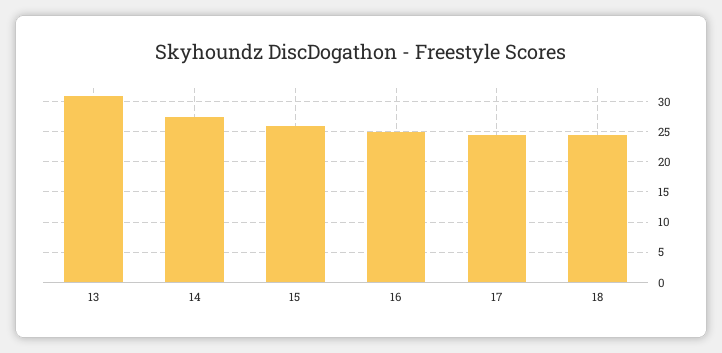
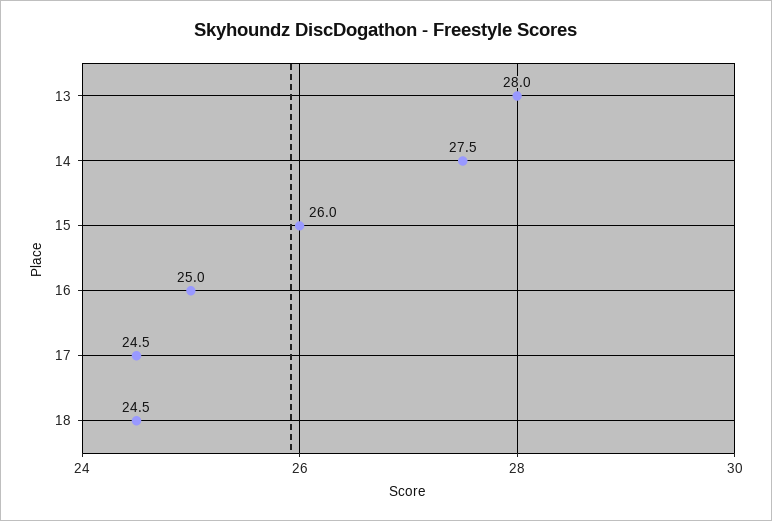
  {
-   "13": 31,
+   "13": 28,
    "14": 27.5,
    "15": 26,
    "16": 25,
    "17": 24.5,
    "18": 24.5
  }

